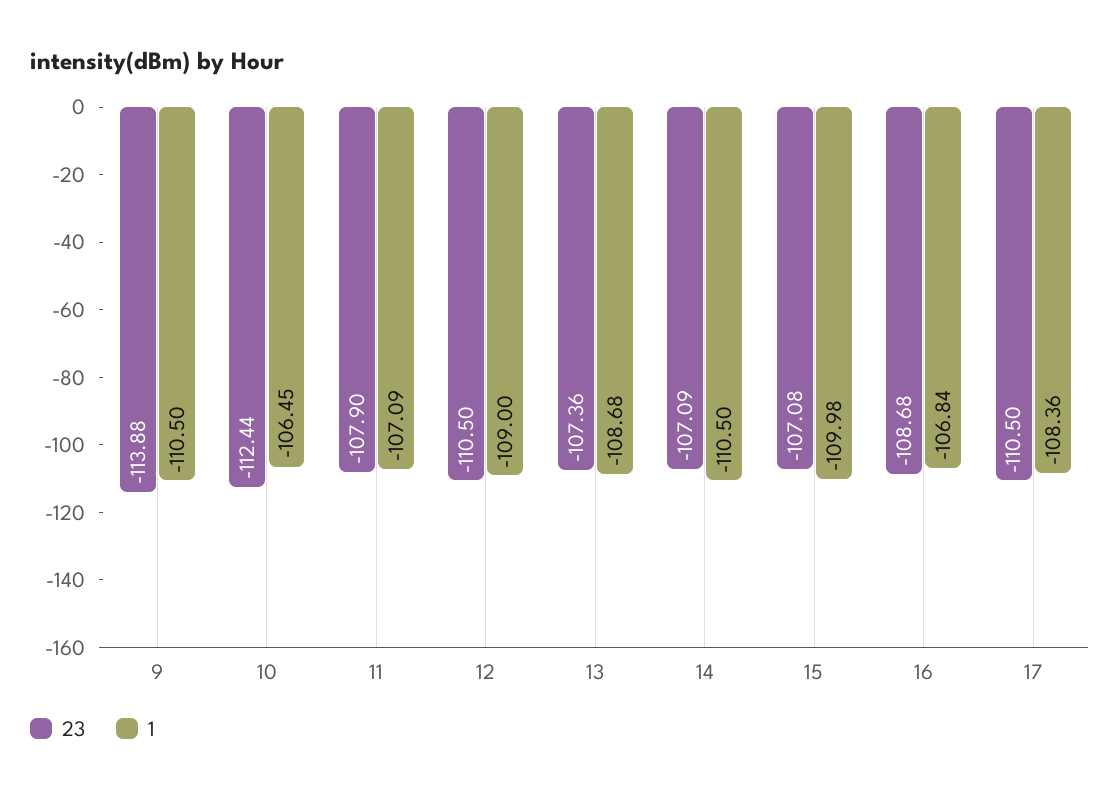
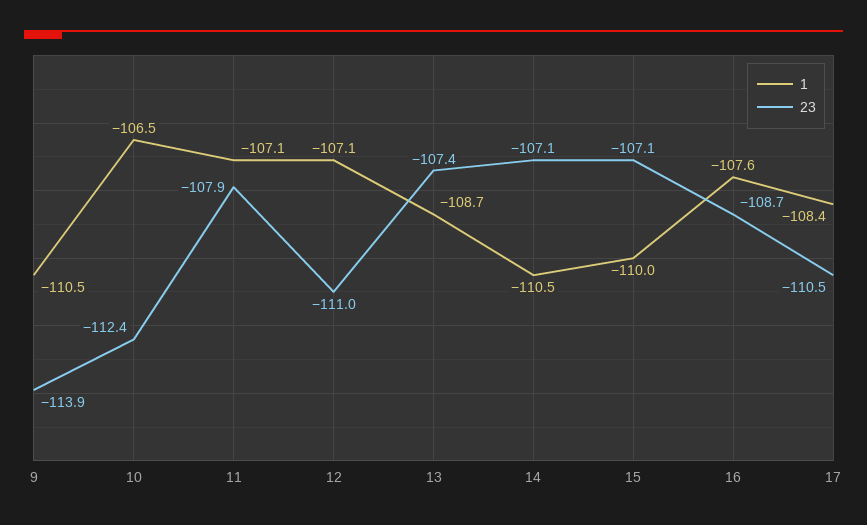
  {
    "23": {
      "9": -113.88,
      "10": -112.44,
      "11": -107.9,
-     "12": -110.5,
+     "12": -111,
      "13": -107.36,
      "14": -107.09,
      "15": -107.08,
      "16": -108.68,
      "17": -110.5
    },
    "1": {
      "9": -110.5,
      "10": -106.45,
      "11": -107.09,
-     "12": -109,
+     "12": -107.1,
      "13": -108.68,
      "14": -110.5,
      "15": -109.98,
-     "16": -106.84,
+     "16": -107.6,
      "17": -108.36
    }
  }

